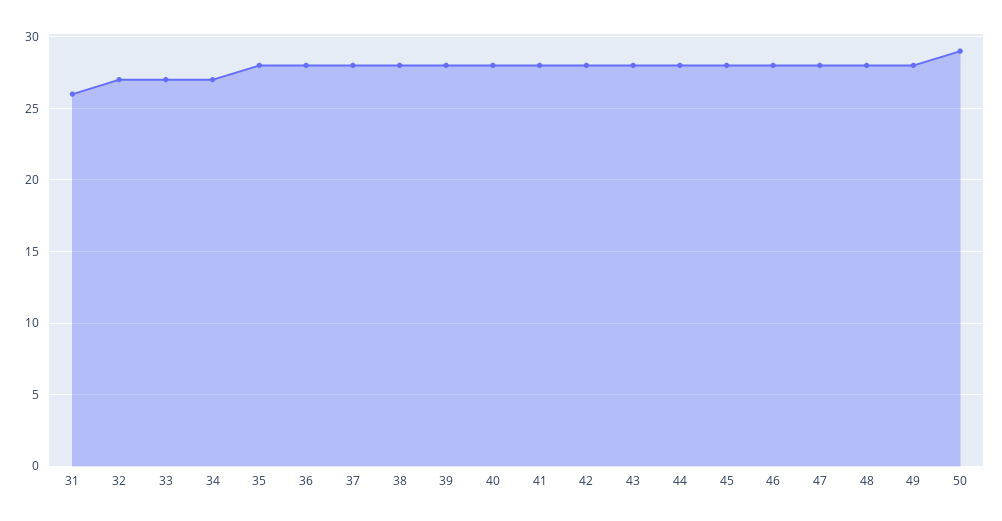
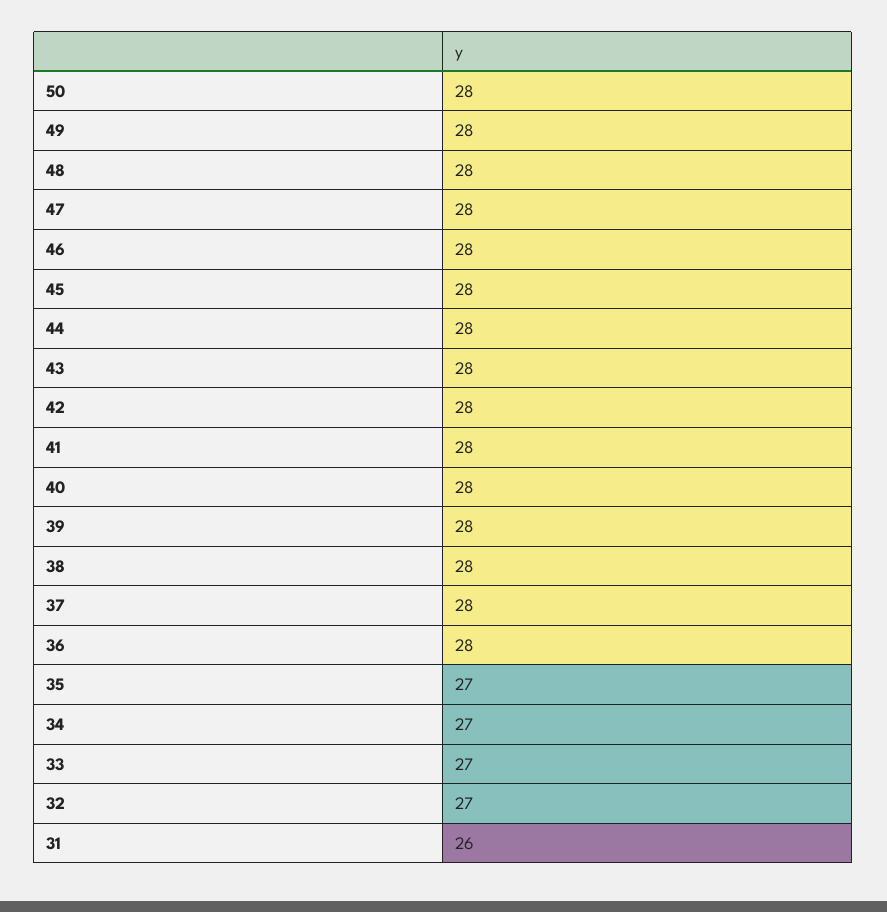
  {
    "31": 26,
    "32": 27,
    "33": 27,
    "34": 27,
-   "35": 28,
+   "35": 27,
    "36": 28,
    "37": 28,
    "38": 28,
    "39": 28,
    "40": 28,
    "41": 28,
    "42": 28,
    "43": 28,
    "44": 28,
    "45": 28,
    "46": 28,
    "47": 28,
    "48": 28,
    "49": 28,
-   "50": 29
+   "50": 28
  }

